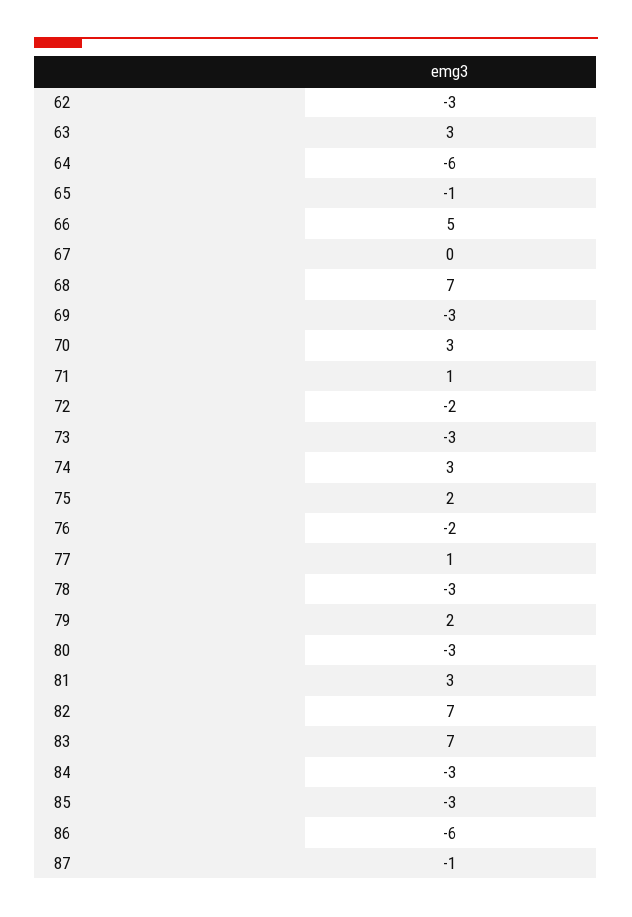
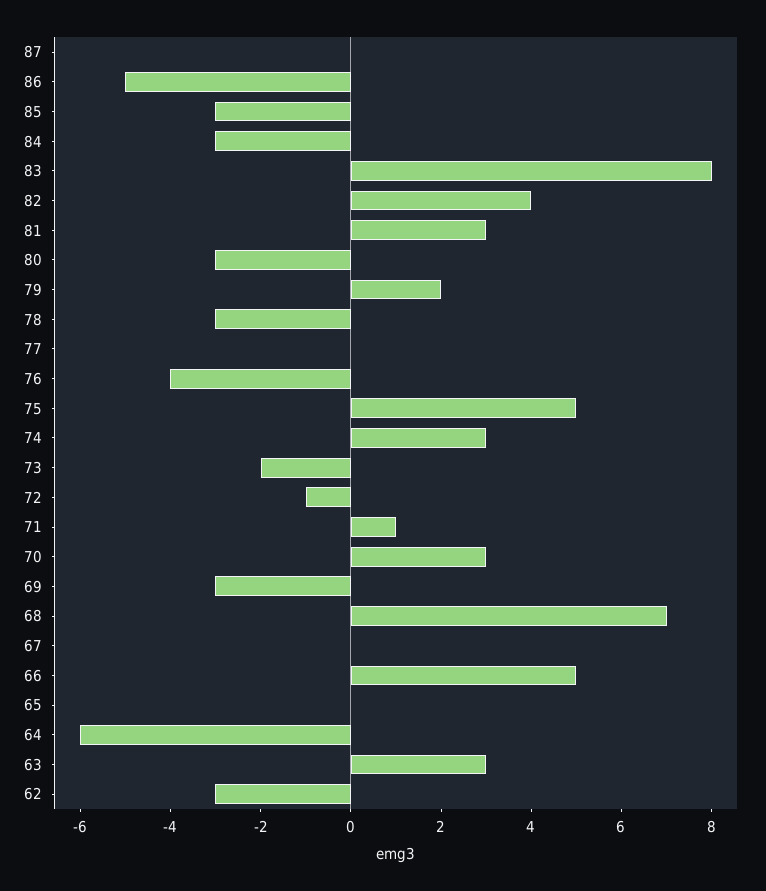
  {
    "62": -3,
    "63": 3,
    "64": -6,
-   "65": -1,
+   "65": 0,
    "66": 5,
    "67": 0,
    "68": 7,
    "69": -3,
    "70": 3,
    "71": 1,
-   "72": -2,
+   "72": -1,
-   "73": -3,
+   "73": -2,
    "74": 3,
-   "75": 2,
+   "75": 5,
-   "76": -2,
+   "76": -4,
-   "77": 1,
+   "77": 0,
    "78": -3,
    "79": 2,
    "80": -3,
    "81": 3,
-   "82": 7,
+   "82": 4,
-   "83": 7,
+   "83": 8,
    "84": -3,
    "85": -3,
-   "86": -6,
+   "86": -5,
-   "87": -1
+   "87": 0
  }

